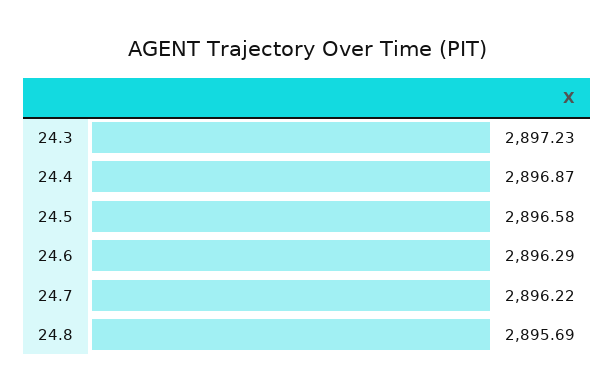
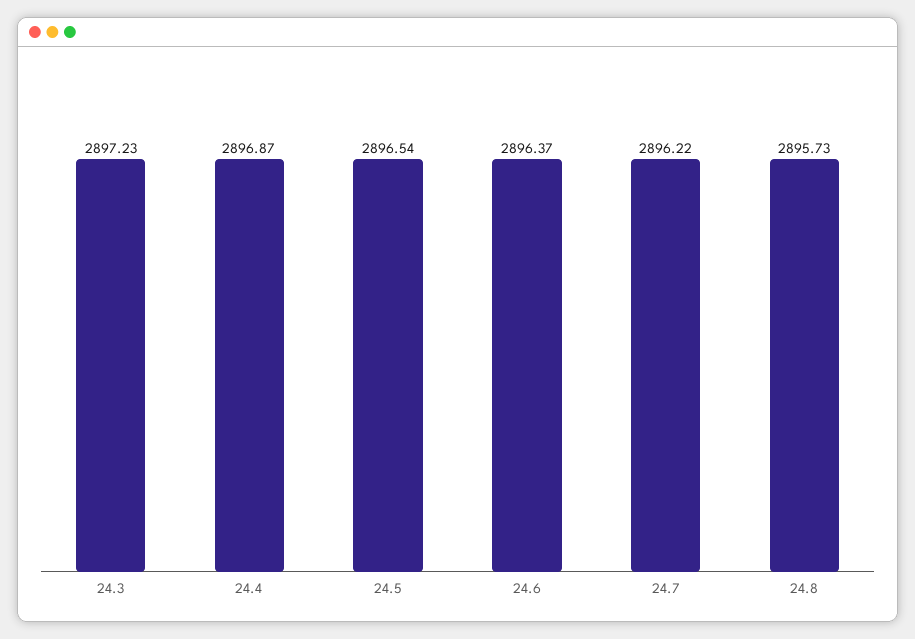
  {
    "24.3": 2897.23,
    "24.4": 2896.87,
-   "24.5": 2896.58,
+   "24.5": 2896.54,
-   "24.6": 2896.29,
+   "24.6": 2896.37,
    "24.7": 2896.22,
-   "24.8": 2895.69
+   "24.8": 2895.73
  }

